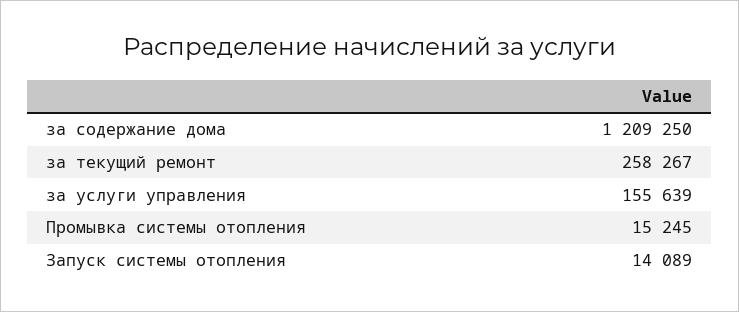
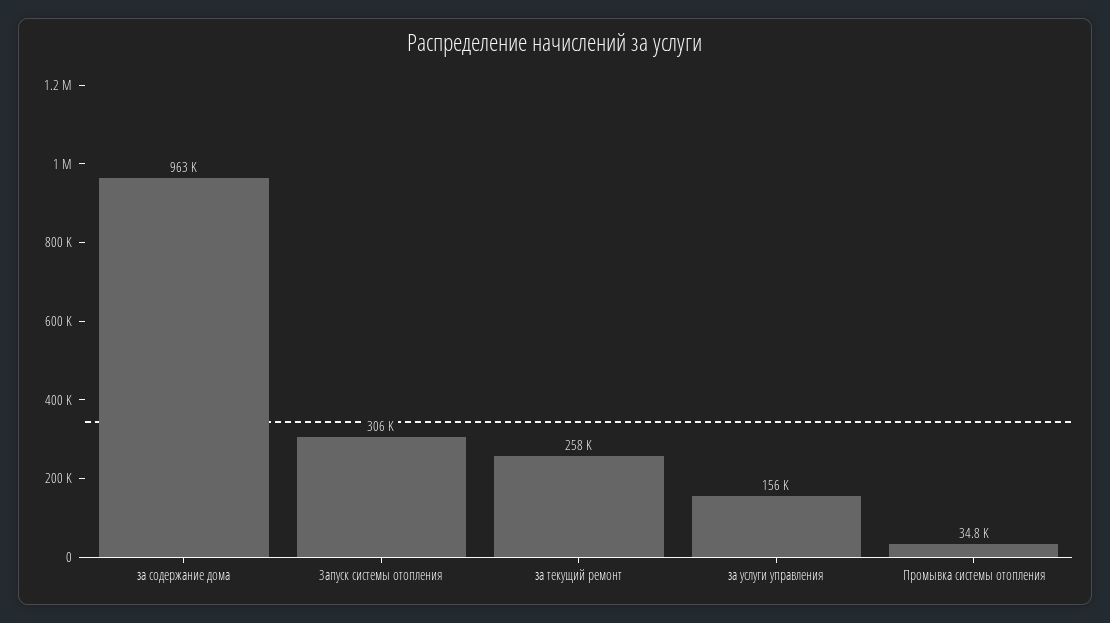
  {
-   "за содержание дома": 1209250,
+   "за содержание дома": 963000,
    "за текущий ремонт": 258267,
    "за услуги управления": 155639,
-   "Промывка системы отопления": 15245,
+   "Промывка системы отопления": 34800,
-   "Запуск системы отопления": 14089
+   "Запуск системы отопления": 306000
  }

